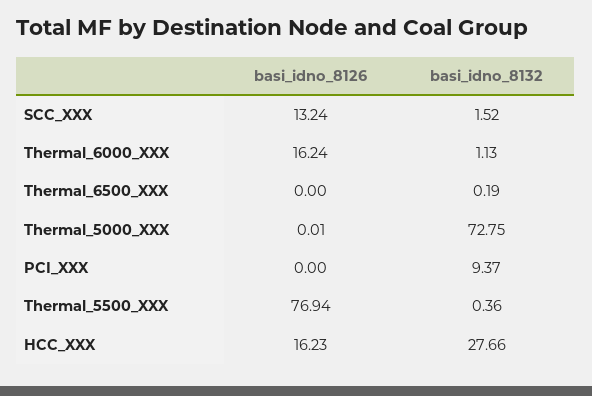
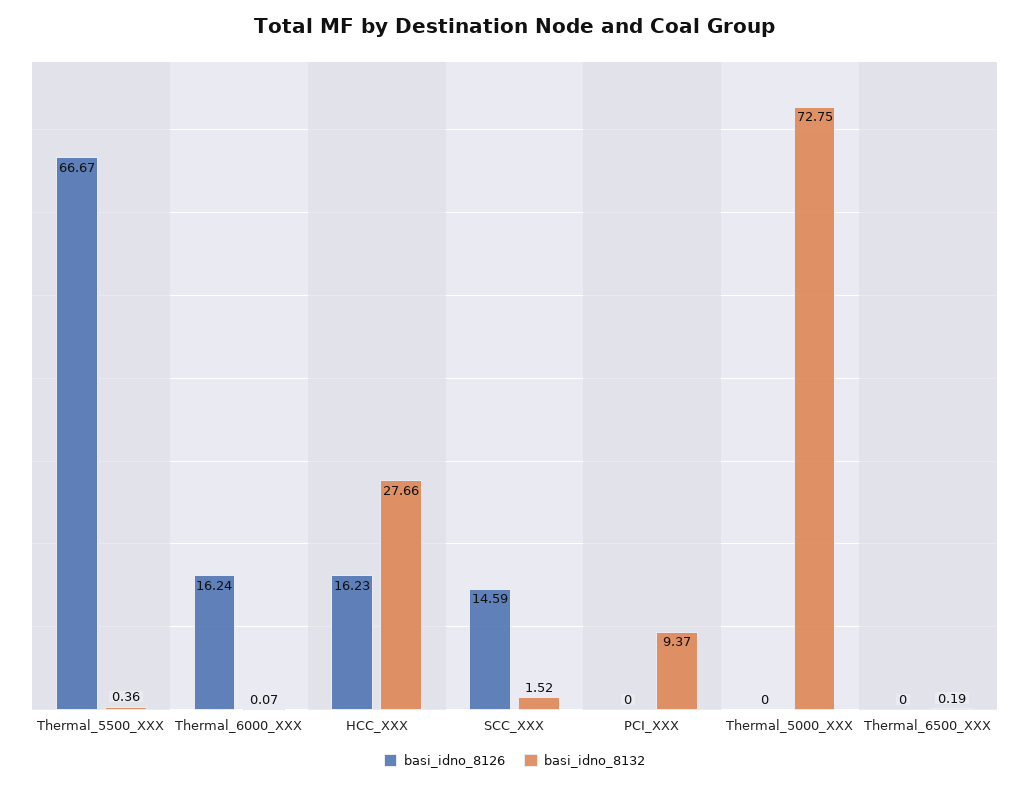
  {
    "basi_idno_8126": {
-     "SCC_XXX": 13.24,
+     "SCC_XXX": 14.59,
      "Thermal_6000_XXX": 16.24,
      "Thermal_6500_XXX": 0,
-     "Thermal_5000_XXX": 0.01,
+     "Thermal_5000_XXX": 0,
      "PCI_XXX": 0,
-     "Thermal_5500_XXX": 76.94,
+     "Thermal_5500_XXX": 66.67,
      "HCC_XXX": 16.23
    },
    "basi_idno_8132": {
      "SCC_XXX": 1.52,
-     "Thermal_6000_XXX": 1.13,
+     "Thermal_6000_XXX": 0.07,
      "Thermal_6500_XXX": 0.19,
      "Thermal_5000_XXX": 72.75,
      "PCI_XXX": 9.37,
      "Thermal_5500_XXX": 0.36,
      "HCC_XXX": 27.66
    }
  }

